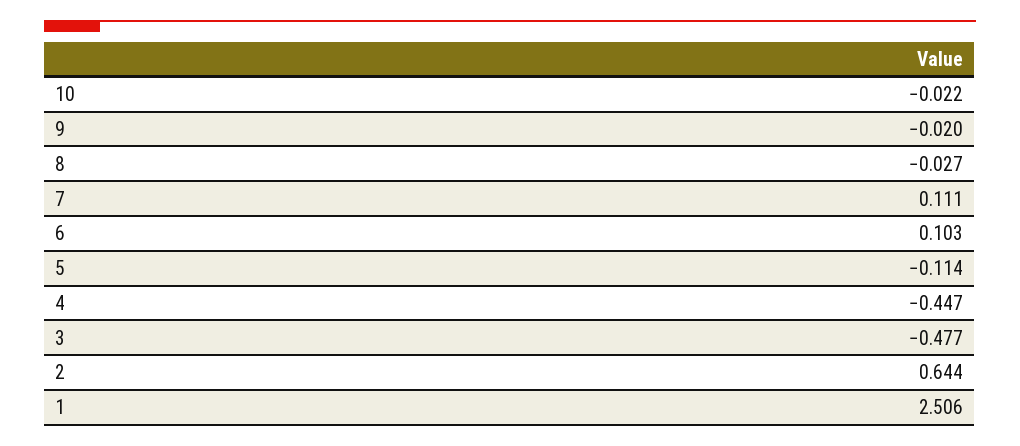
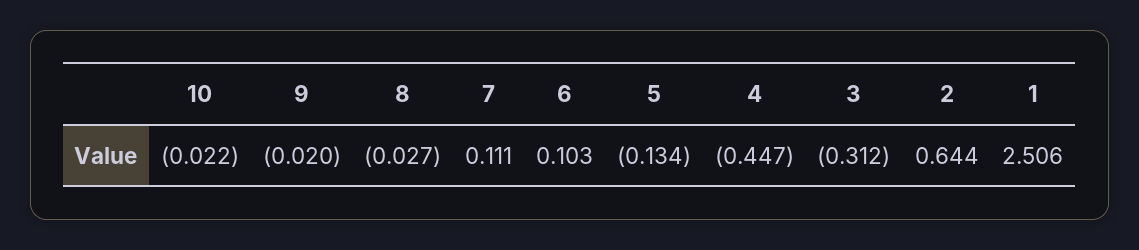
  {
    "10": -0.022,
    "9": -0.02,
    "8": -0.027,
    "7": 0.111,
    "6": 0.103,
-   "5": -0.114,
+   "5": -0.134,
    "4": -0.447,
-   "3": -0.477,
+   "3": -0.312,
    "2": 0.644,
    "1": 2.506
  }

